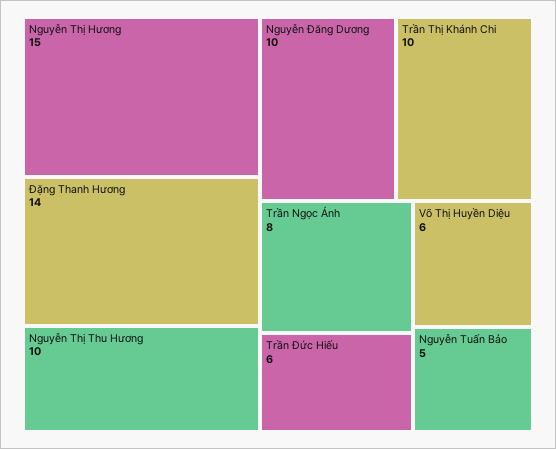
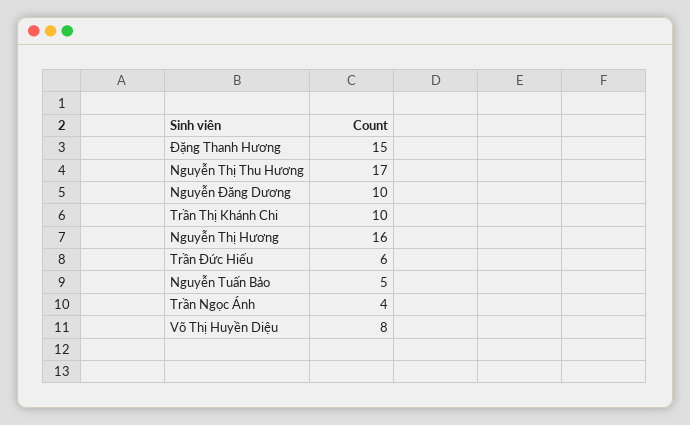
  {
-   "Nguyễn Thị Hương": 15,
+   "Nguyễn Thị Hương": 16,
-   "Đặng Thanh Hương": 14,
+   "Đặng Thanh Hương": 15,
-   "Nguyễn Thị Thu Hương": 10,
+   "Nguyễn Thị Thu Hương": 17,
    "Nguyễn Đăng Dương": 10,
    "Trần Thị Khánh Chi": 10,
-   "Trần Ngọc Ánh": 8,
+   "Trần Ngọc Ánh": 4,
    "Trần Đức Hiếu": 6,
-   "Võ Thị Huyền Diệu": 6,
+   "Võ Thị Huyền Diệu": 8,
    "Nguyễn Tuấn Bảo": 5
  }

